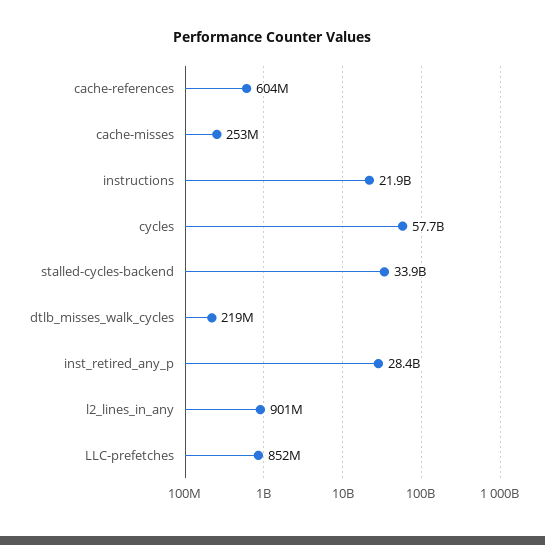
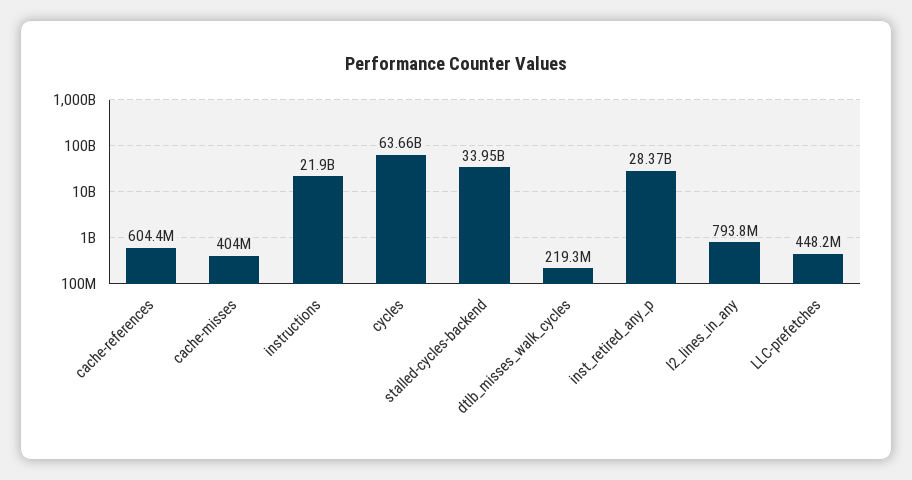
  {
    "cache-references": 604400000,
-   "cache-misses": 253000000,
+   "cache-misses": 404000000,
    "instructions": 21900000000,
-   "cycles": 57700000000,
+   "cycles": 63660000000,
    "stalled-cycles-backend": 33950000000,
    "dtlb_misses_walk_cycles": 219300000,
    "inst_retired_any_p": 28370000000,
-   "l2_lines_in_any": 901000000,
+   "l2_lines_in_any": 793800000,
-   "LLC-prefetches": 852000000
+   "LLC-prefetches": 448200000
  }

